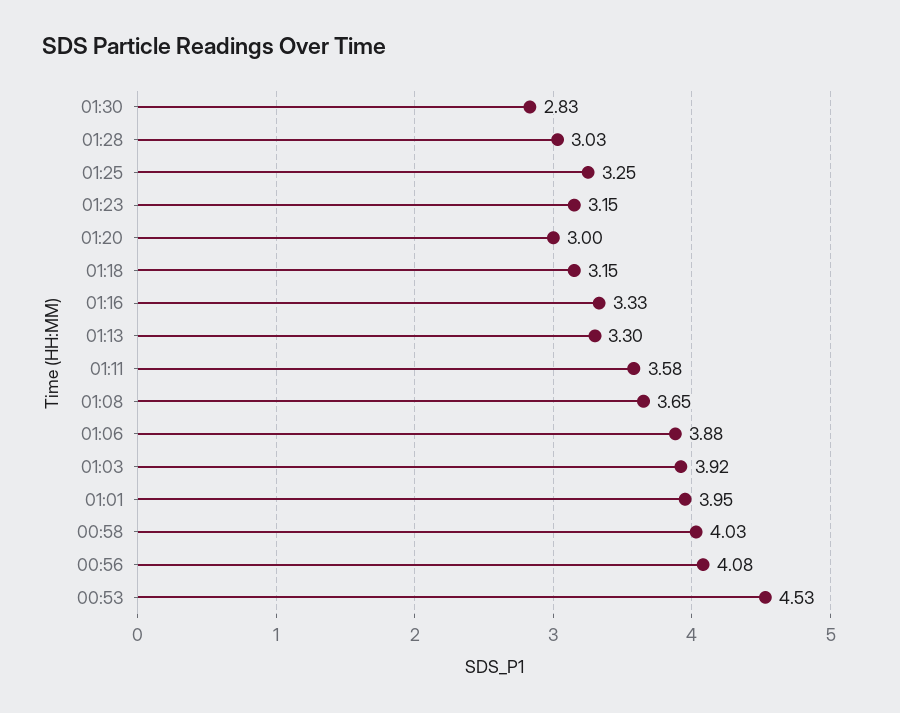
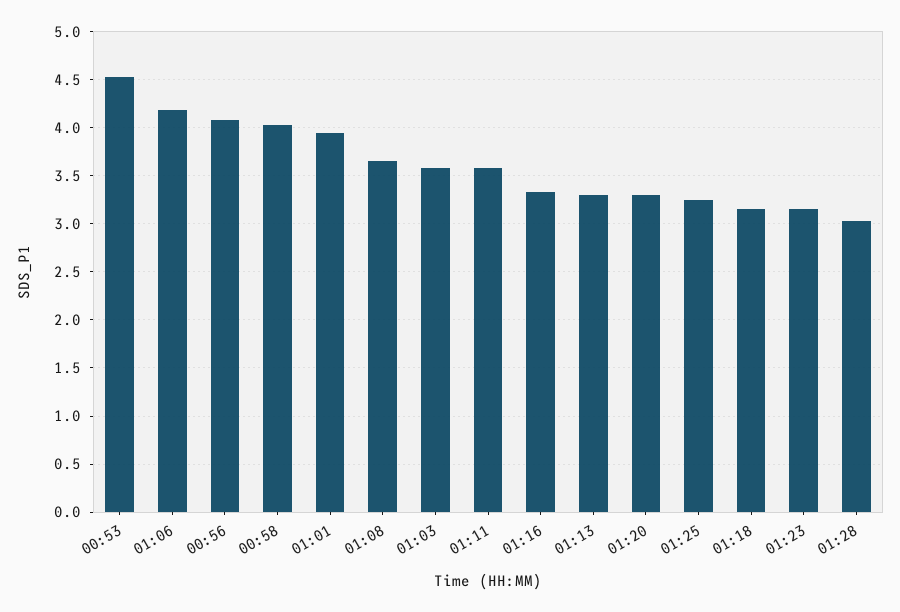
  {
-   "01:30": 2.83,
    "01:28": 3.03,
    "01:25": 3.25,
    "01:23": 3.15,
-   "01:20": 3,
+   "01:20": 3.3,
    "01:18": 3.15,
    "01:16": 3.33,
    "01:13": 3.3,
    "01:11": 3.58,
    "01:08": 3.65,
-   "01:06": 3.88,
+   "01:06": 4.2,
-   "01:03": 3.92,
+   "01:03": 3.6,
    "01:01": 3.95,
    "00:58": 4.03,
    "00:56": 4.08,
    "00:53": 4.53
  }

